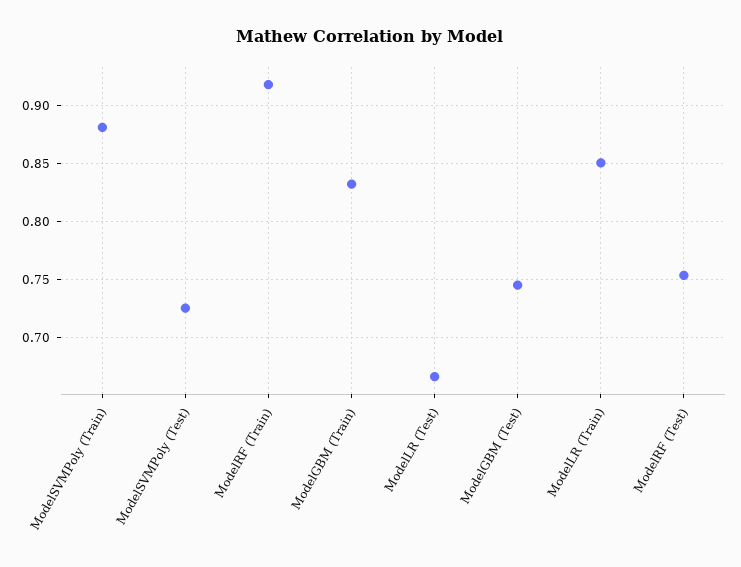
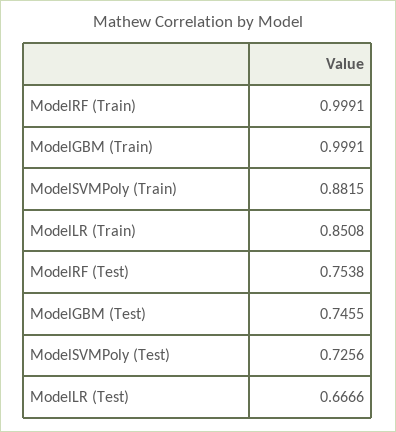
  {
    "ModelSVMPoly (Train)": 0.8815,
    "ModelSVMPoly (Test)": 0.7256,
-   "ModelRF (Train)": 0.92,
+   "ModelRF (Train)": 0.9991,
-   "ModelGBM (Train)": 0.83,
+   "ModelGBM (Train)": 0.9991,
    "ModelLR (Test)": 0.6666,
    "ModelGBM (Test)": 0.7455,
    "ModelLR (Train)": 0.8508,
    "ModelRF (Test)": 0.7538
  }

